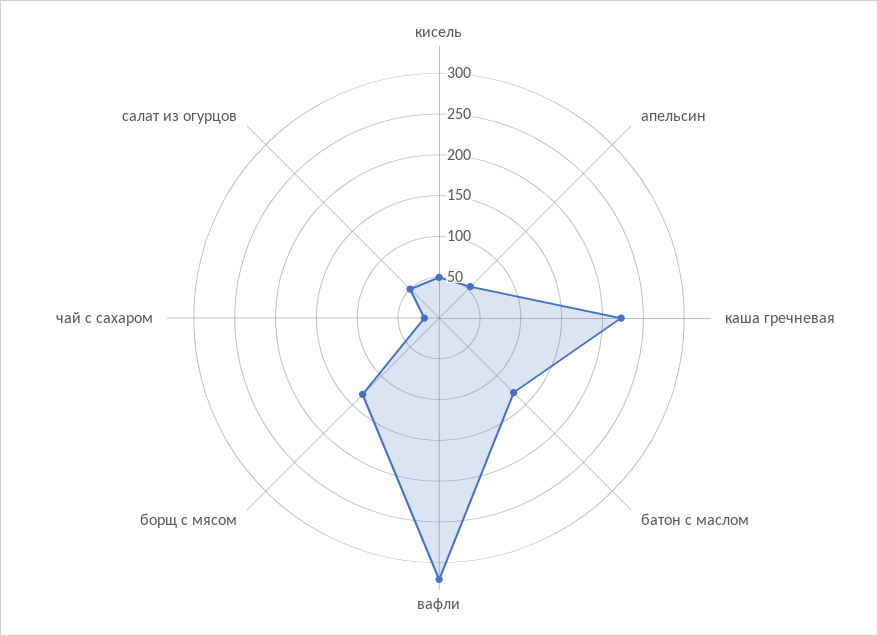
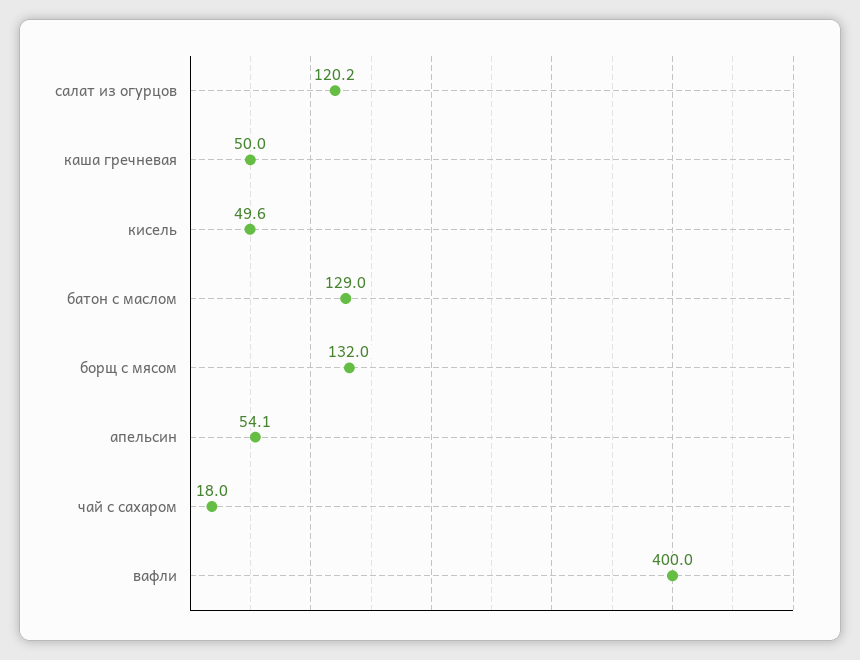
  {
    "кисель": 49.6,
    "апельсин": 54.1,
-   "каша гречневая": 220,
+   "каша гречневая": 50,
    "батон с маслом": 129,
-   "вафли": 320,
+   "вафли": 400,
    "борщ с мясом": 132,
    "чай с сахаром": 18,
-   "салат из огурцов": 50
+   "салат из огурцов": 120.2
  }

